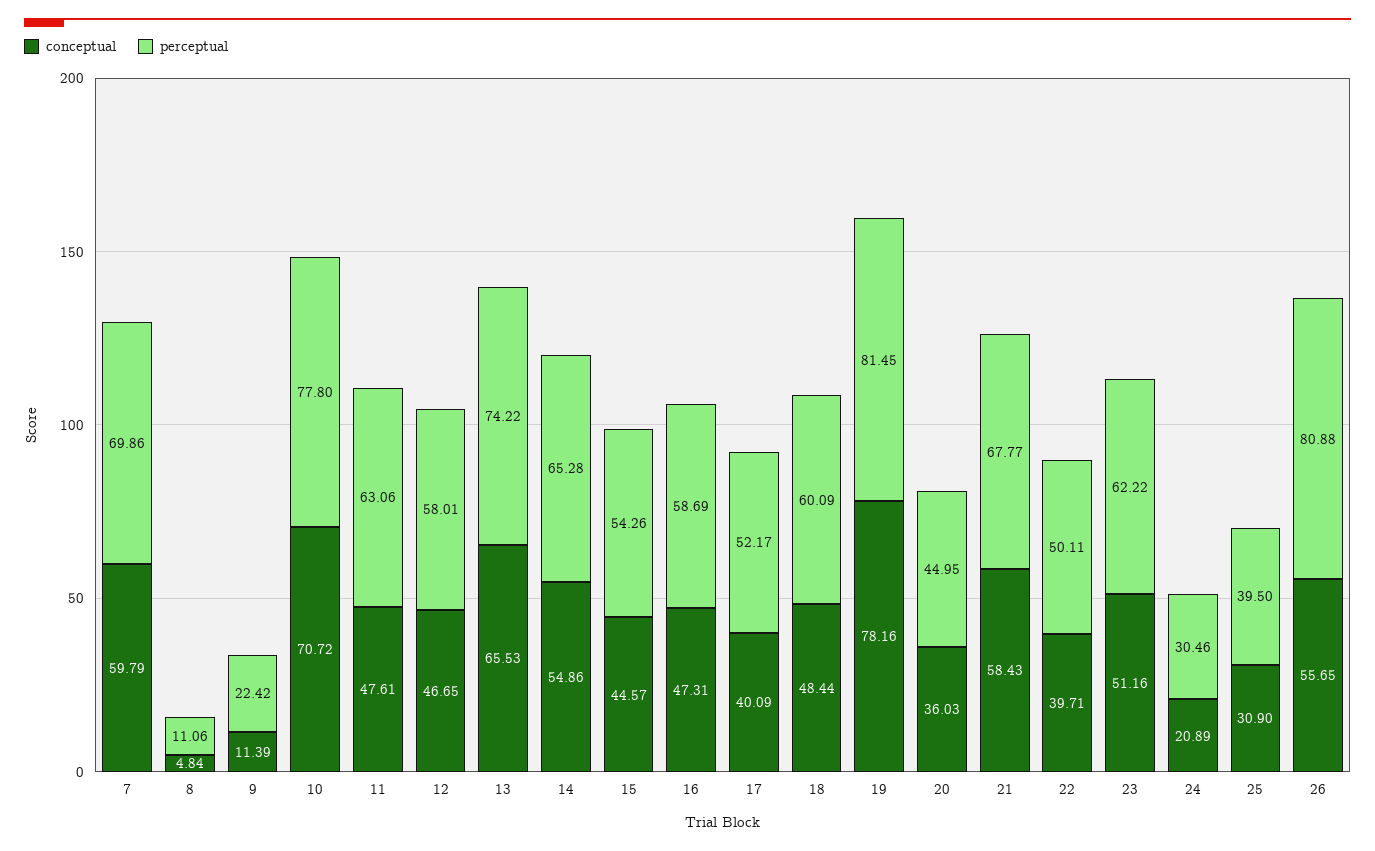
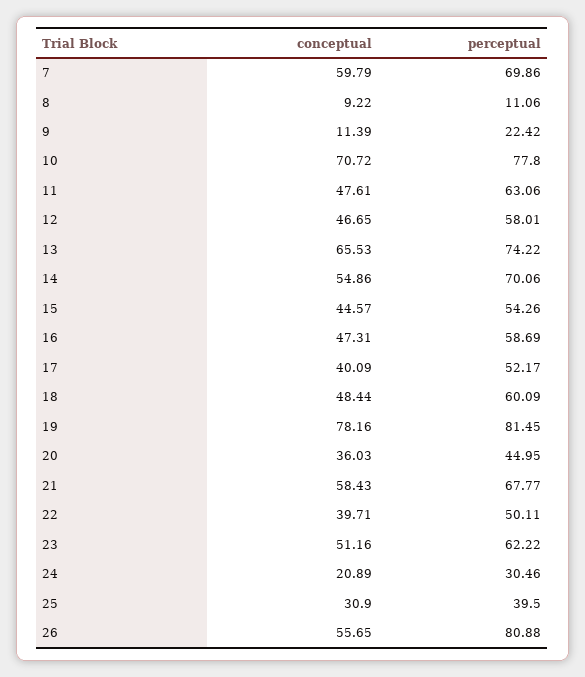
  {
    "conceptual": {
      "7": 59.79,
-     "8": 4.84,
+     "8": 9.22,
      "9": 11.39,
      "10": 70.72,
      "11": 47.61,
      "12": 46.65,
      "13": 65.53,
      "14": 54.86,
      "15": 44.57,
      "16": 47.31,
      "17": 40.09,
      "18": 48.44,
      "19": 78.16,
      "20": 36.03,
      "21": 58.43,
      "22": 39.71,
      "23": 51.16,
      "24": 20.89,
      "25": 30.9,
      "26": 55.65
    },
    "perceptual": {
      "7": 69.86,
      "8": 11.06,
      "9": 22.42,
      "10": 77.8,
      "11": 63.06,
      "12": 58.01,
      "13": 74.22,
-     "14": 65.28,
+     "14": 70.06,
      "15": 54.26,
      "16": 58.69,
      "17": 52.17,
      "18": 60.09,
      "19": 81.45,
      "20": 44.95,
      "21": 67.77,
      "22": 50.11,
      "23": 62.22,
      "24": 30.46,
      "25": 39.5,
      "26": 80.88
    }
  }

